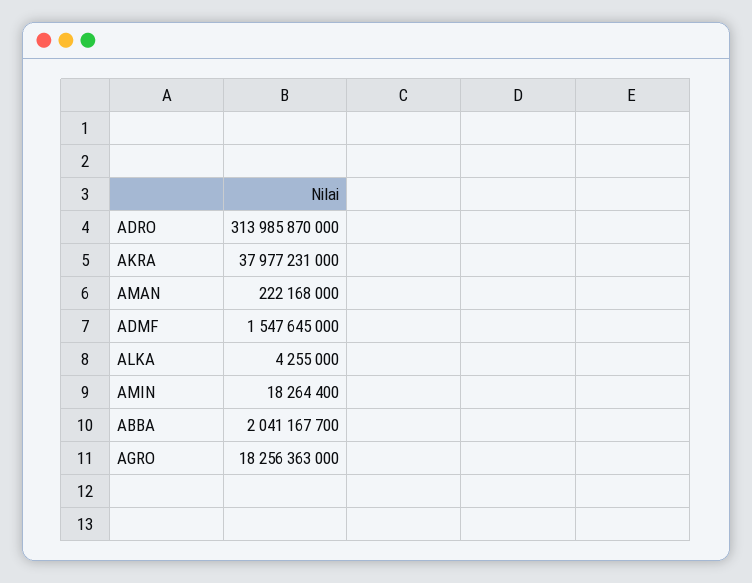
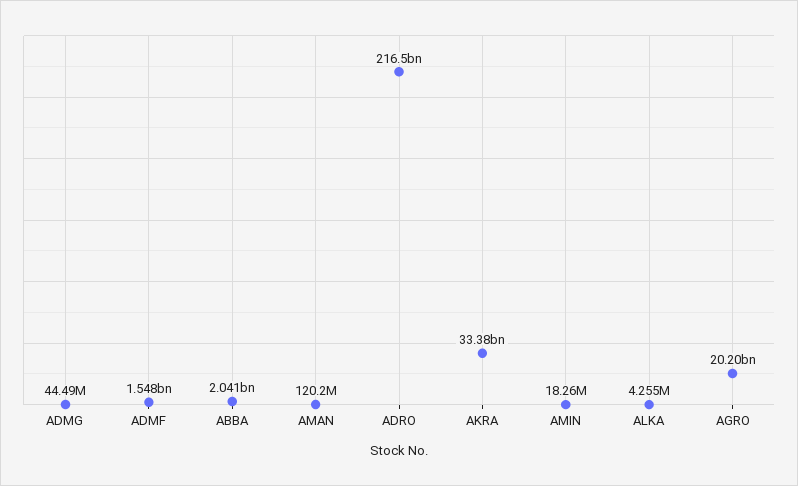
  {
-   "ADRO": 313985870000,
+   "ADRO": 216500000000,
-   "AKRA": 37977231000,
+   "AKRA": 33380000000,
-   "AMAN": 222168000,
+   "AMAN": 120200000,
    "ADMF": 1547645000,
    "ALKA": 4255000,
    "AMIN": 18264400,
    "ABBA": 2041167700,
-   "AGRO": 18256363000
+   "AGRO": 20200000000,
+   "ADMG": 44490000
  }

